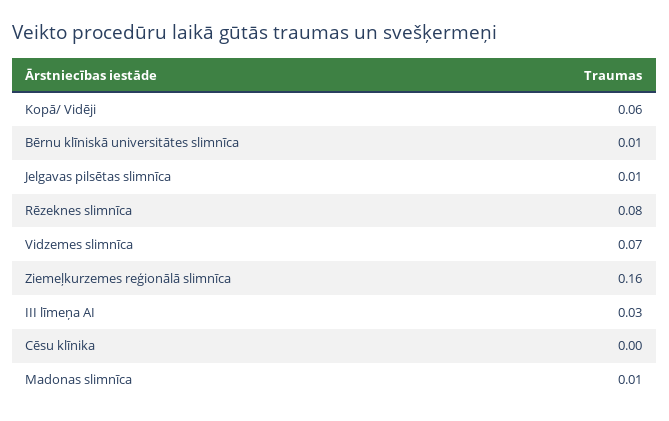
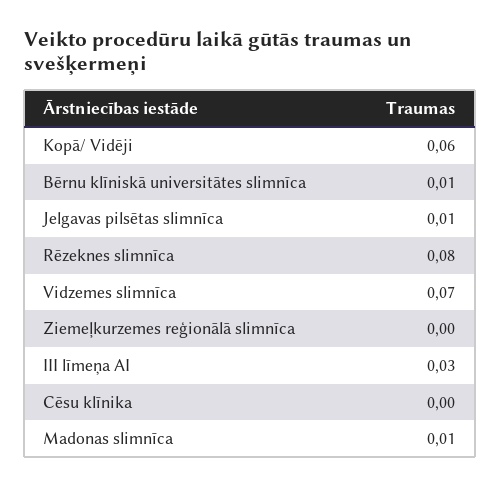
  {
    "Kopā/ Vidēji": 0.06,
    "Bērnu klīniskā universitātes slimnīca": 0.01,
    "Jelgavas pilsētas slimnīca": 0.01,
    "Rēzeknes slimnīca": 0.08,
    "Vidzemes slimnīca": 0.07,
-   "Ziemeļkurzemes reģionālā slimnīca": 0.16,
+   "Ziemeļkurzemes reģionālā slimnīca": 0,
    "III līmeņa AI": 0.03,
    "Cēsu klīnika": 0,
    "Madonas slimnīca": 0.01
  }

